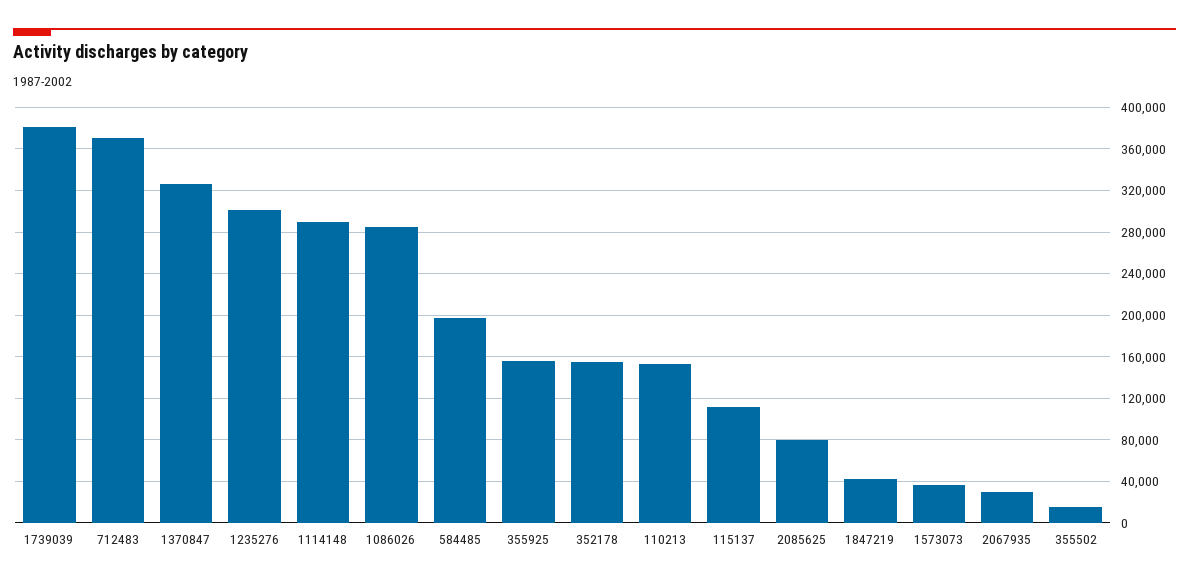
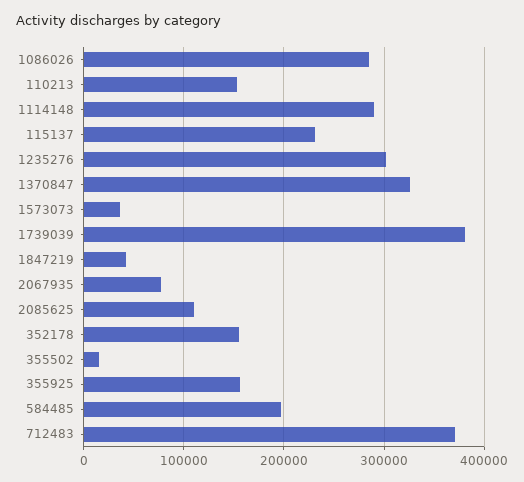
  {
    "1739039": 380000,
    "712483": 370000,
    "1370847": 330000,
    "1235276": 300000,
    "1114148": 290000,
    "1086026": 280000,
    "584485": 200000,
    "355925": 160000,
    "352178": 160000,
    "110213": 150000,
-   "115137": 110000,
+   "115137": 230000,
-   "2085625": 80000,
+   "2085625": 110000,
    "1847219": 40000,
    "1573073": 40000,
-   "2067935": 30000,
+   "2067935": 80000,
    "355502": 20000
  }

